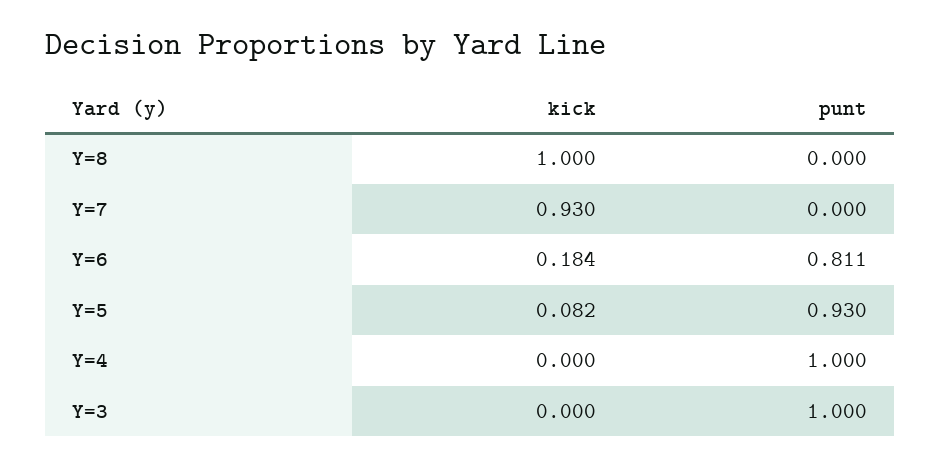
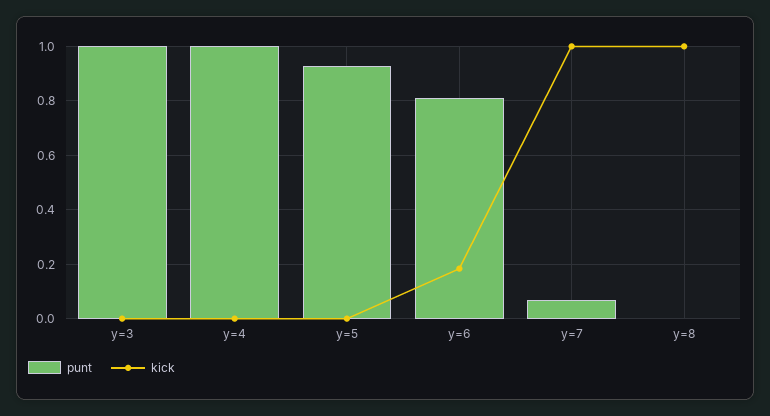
  {
    "kick": {
      "Y=8": 1,
-     "Y=7": 0.93,
+     "Y=7": 1,
      "Y=6": 0.184,
-     "Y=5": 0.082,
+     "Y=5": 0,
      "Y=4": 0,
      "Y=3": 0
    },
    "punt": {
      "Y=8": 0,
-     "Y=7": 0,
+     "Y=7": 0.075,
      "Y=6": 0.811,
      "Y=5": 0.93,
      "Y=4": 1,
      "Y=3": 1
    }
  }

